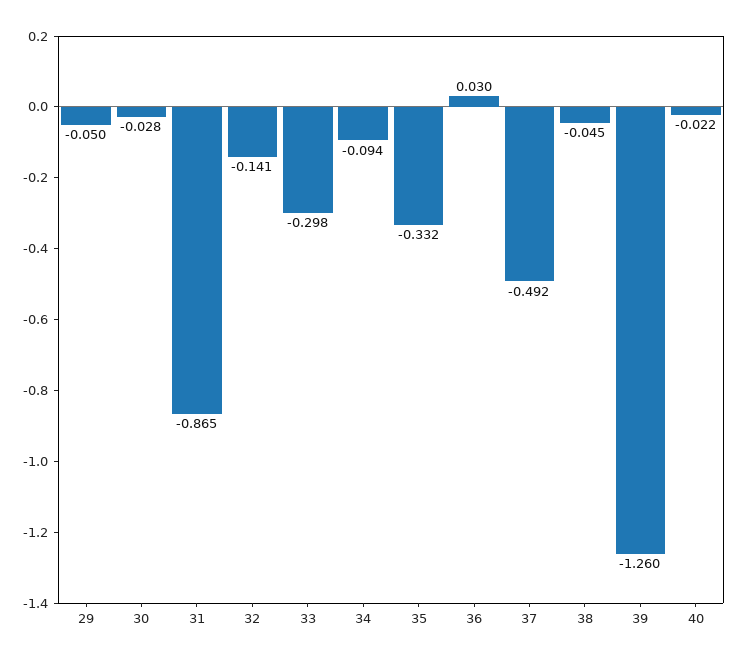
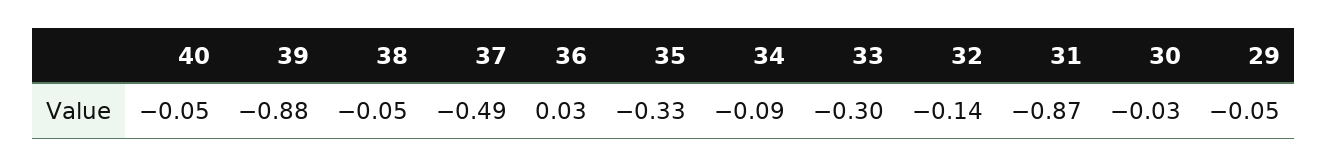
  {
    "29": -0.05,
    "30": -0.028,
    "31": -0.865,
    "32": -0.141,
    "33": -0.298,
    "34": -0.094,
    "35": -0.332,
    "36": 0.03,
    "37": -0.492,
    "38": -0.045,
-   "39": -1.26,
+   "39": -0.88,
-   "40": -0.022
+   "40": -0.05
  }

